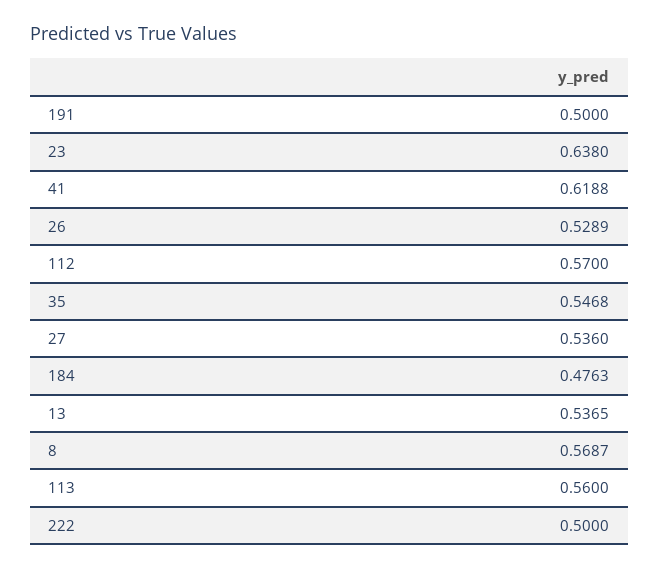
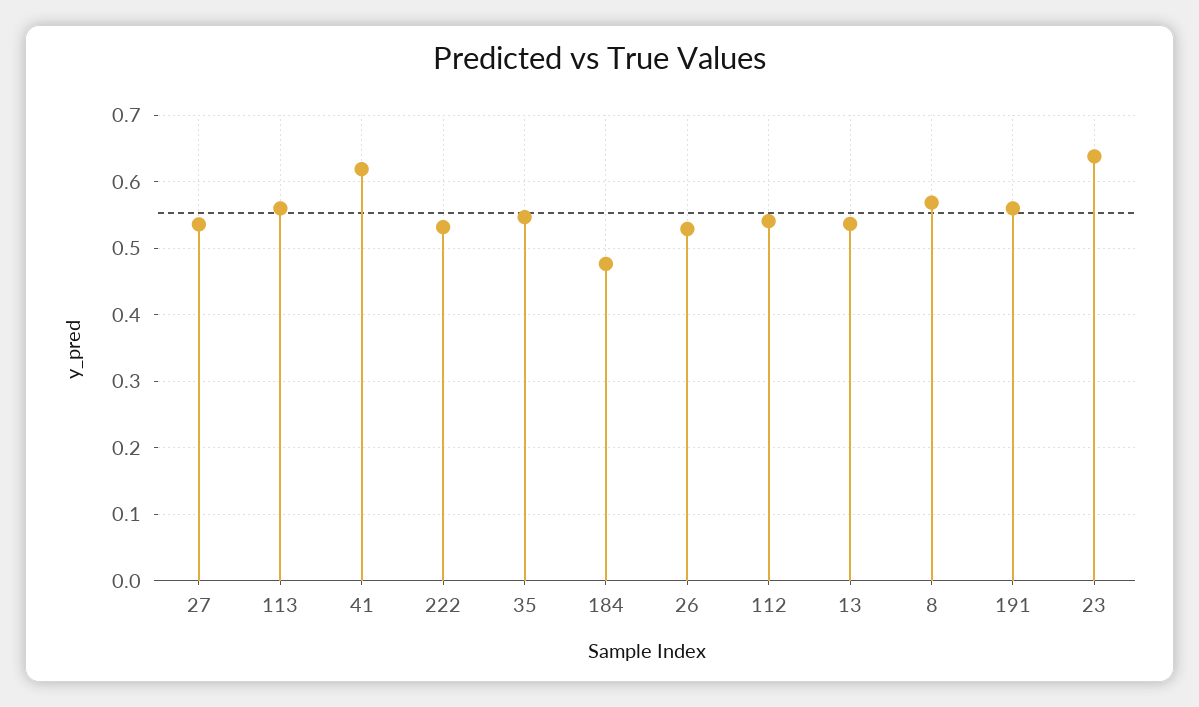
  {
-   "191": 0.5,
+   "191": 0.56,
    "23": 0.638,
    "41": 0.6188,
    "26": 0.5289,
-   "112": 0.57,
+   "112": 0.54,
    "35": 0.5468,
    "27": 0.536,
    "184": 0.4763,
    "13": 0.5365,
    "8": 0.5687,
    "113": 0.56,
-   "222": 0.5
+   "222": 0.53
  }

